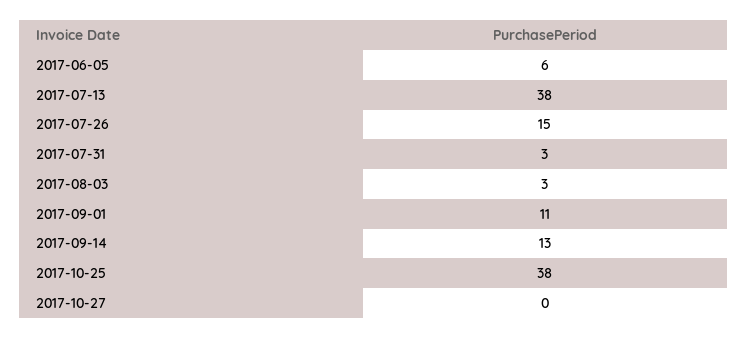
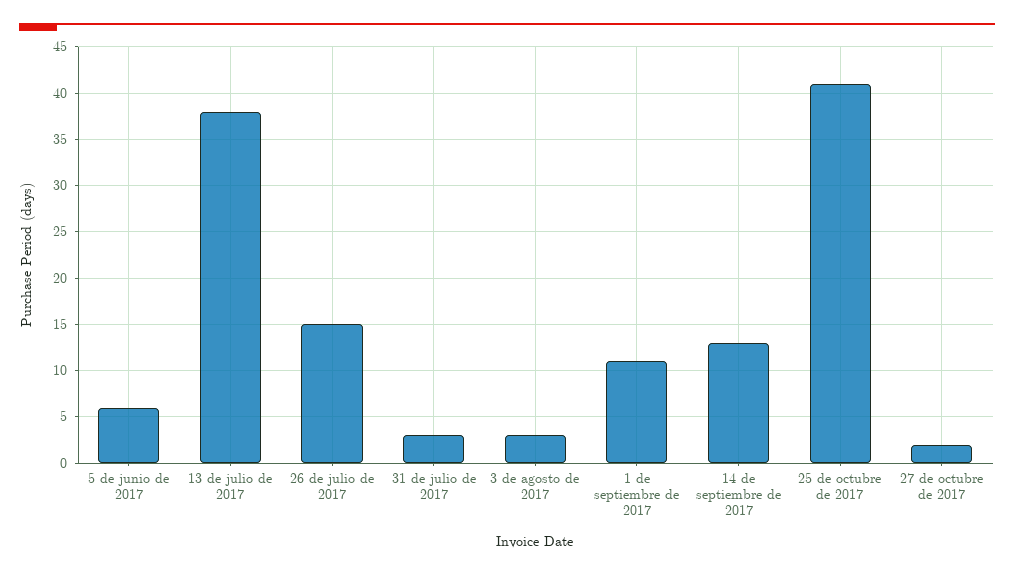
  {
    "2017-06-05": 6,
    "2017-07-13": 38,
    "2017-07-26": 15,
    "2017-07-31": 3,
    "2017-08-03": 3,
    "2017-09-01": 11,
    "2017-09-14": 13,
-   "2017-10-25": 38,
+   "2017-10-25": 41,
-   "2017-10-27": 0
+   "2017-10-27": 2
  }

